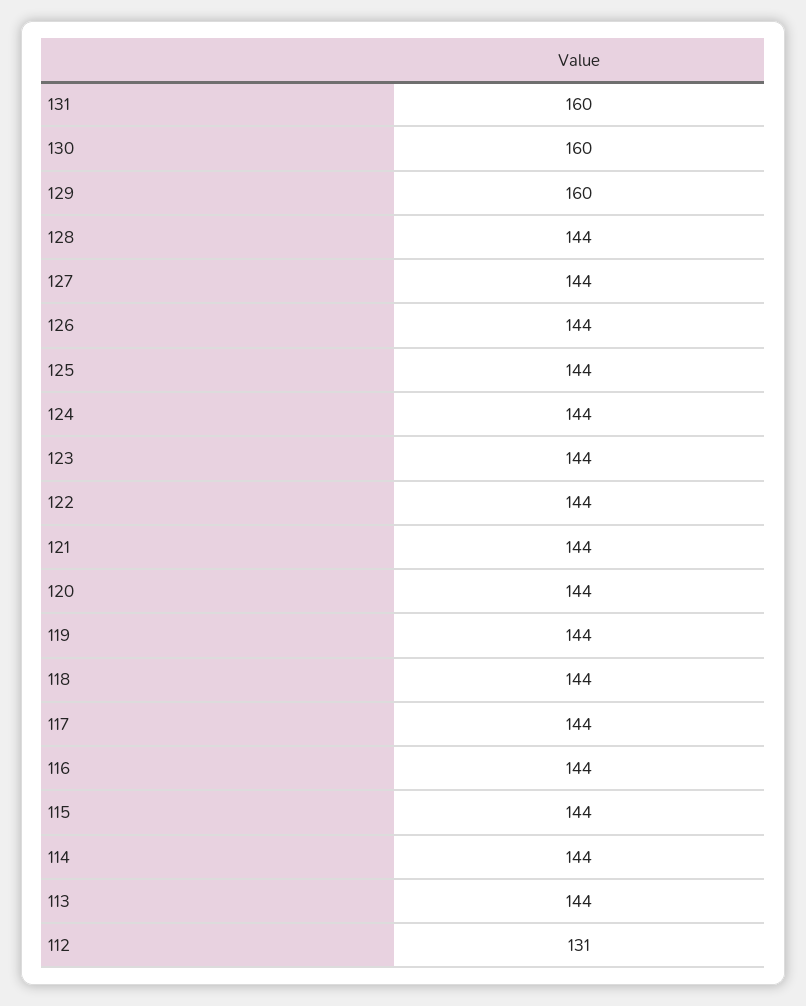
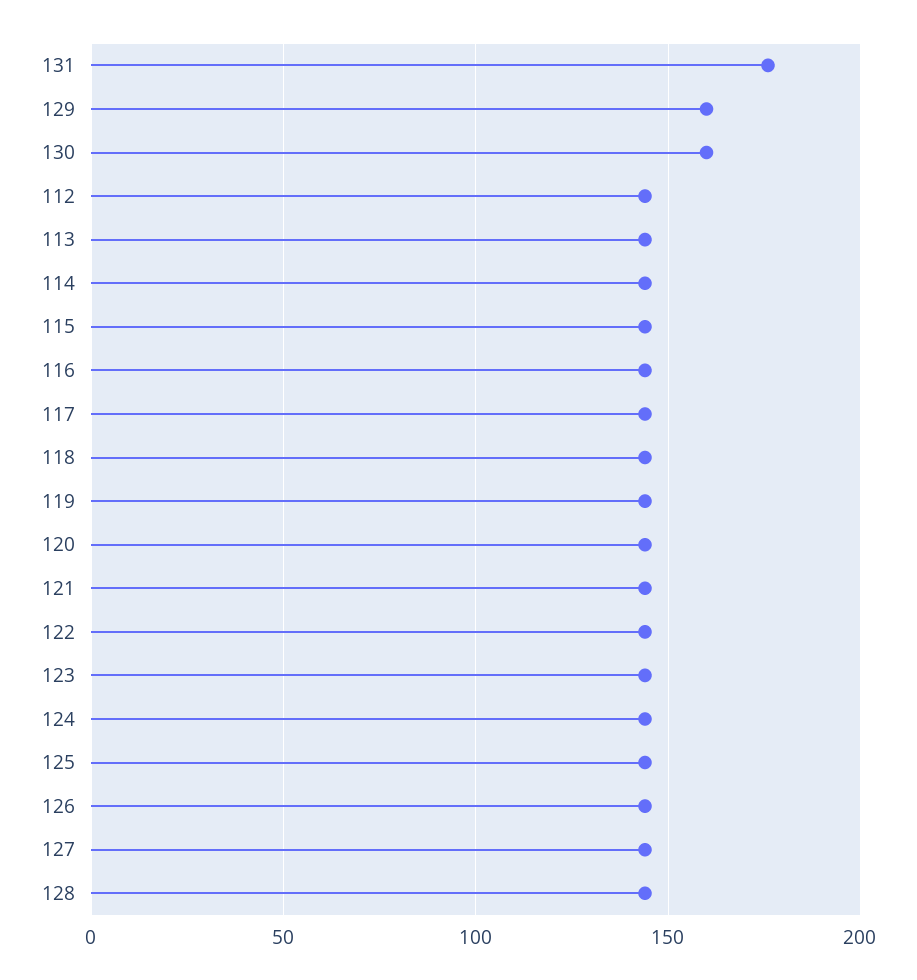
  {
-   "131": 160,
+   "131": 175,
    "130": 160,
    "129": 160,
    "128": 144,
    "127": 144,
    "126": 144,
    "125": 144,
    "124": 144,
    "123": 144,
    "122": 144,
    "121": 144,
    "120": 144,
    "119": 144,
    "118": 144,
    "117": 144,
    "116": 144,
    "115": 144,
    "114": 144,
    "113": 144,
-   "112": 131
+   "112": 145
  }

